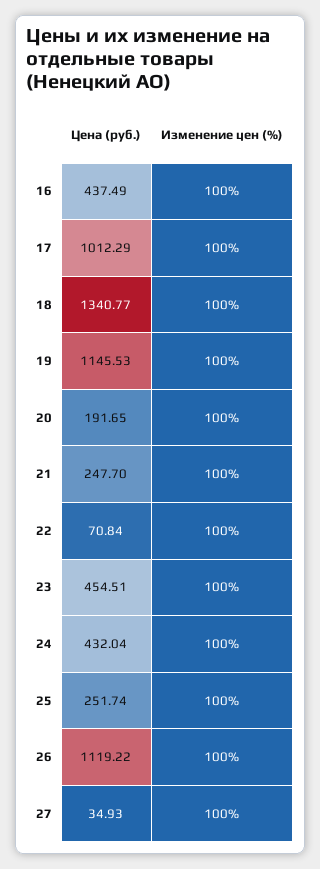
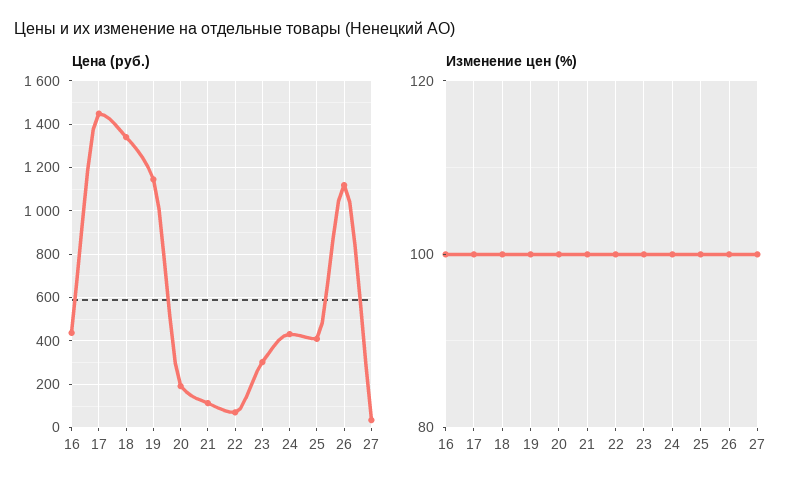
  {
    "Цена (руб.)": {
      "16": 437.49,
-     "17": 1012.29,
+     "17": 1450,
      "18": 1340.77,
      "19": 1145.53,
      "20": 191.65,
-     "21": 247.7,
+     "21": 100,
      "22": 70.84,
-     "23": 454.51,
+     "23": 300,
      "24": 432.04,
-     "25": 251.74,
+     "25": 400,
      "26": 1119.22,
      "27": 34.93
    },
    "Изменение цен (%)": {
      "16": 100,
      "17": 100,
      "18": 100,
      "19": 100,
      "20": 100,
      "21": 100,
      "22": 100,
      "23": 100,
      "24": 100,
      "25": 100,
      "26": 100,
      "27": 100
    }
  }

